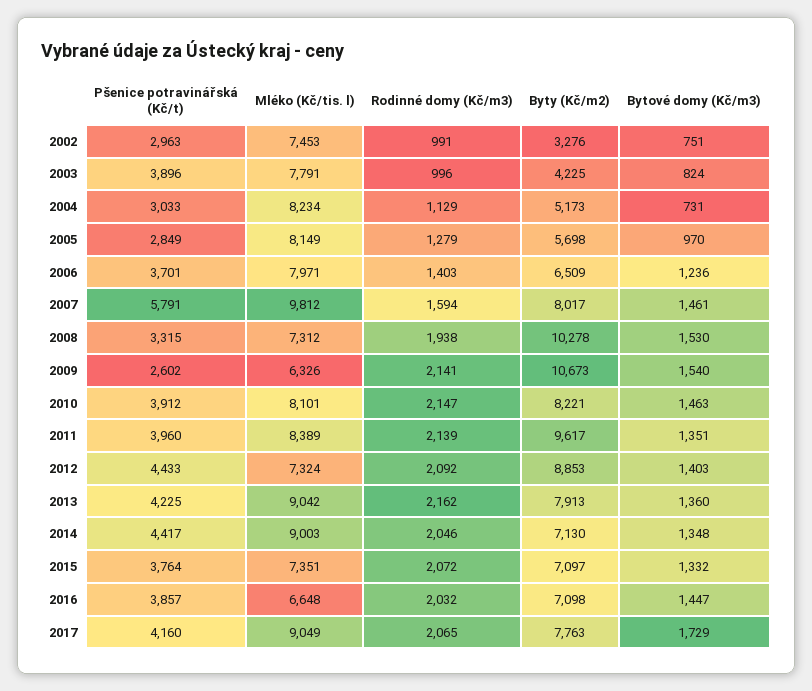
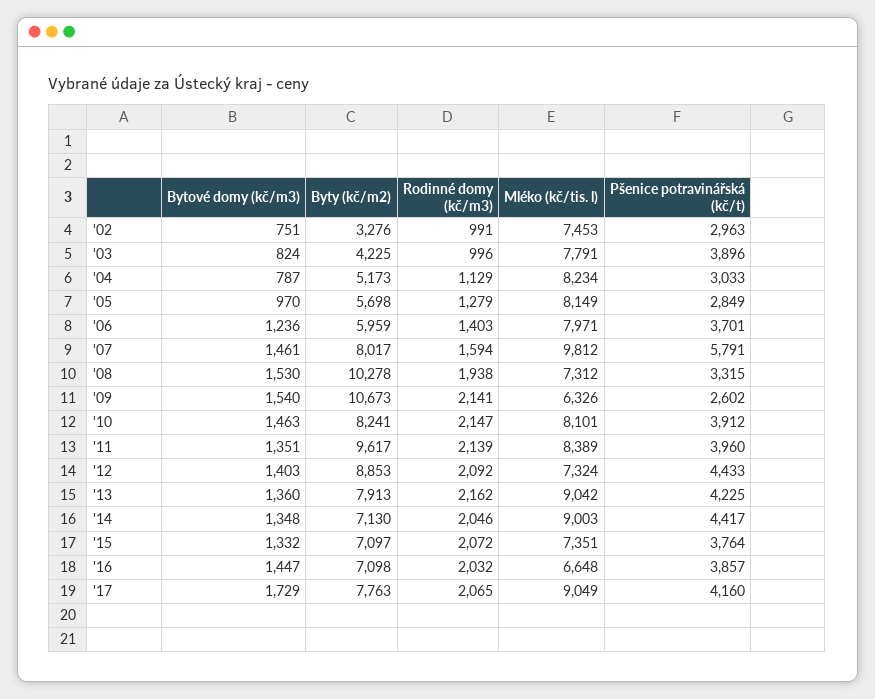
  {
    "Pšenice potravinářská (Kč/t)": {
      "2002": 2963,
      "2003": 3896,
      "2004": 3033,
      "2005": 2849,
      "2006": 3701,
      "2007": 5791,
      "2008": 3315,
      "2009": 2602,
      "2010": 3912,
      "2011": 3960,
      "2012": 4433,
      "2013": 4225,
      "2014": 4417,
      "2015": 3764,
      "2016": 3857,
      "2017": 4160
    },
    "Mléko (Kč/tis. l)": {
      "2002": 7453,
      "2003": 7791,
      "2004": 8234,
      "2005": 8149,
      "2006": 7971,
      "2007": 9812,
      "2008": 7312,
      "2009": 6326,
      "2010": 8101,
      "2011": 8389,
      "2012": 7324,
      "2013": 9042,
      "2014": 9003,
      "2015": 7351,
      "2016": 6648,
      "2017": 9049
    },
    "Rodinné domy (Kč/m3)": {
      "2002": 991,
      "2003": 996,
      "2004": 1129,
      "2005": 1279,
      "2006": 1403,
      "2007": 1594,
      "2008": 1938,
      "2009": 2141,
      "2010": 2147,
      "2011": 2139,
      "2012": 2092,
      "2013": 2162,
      "2014": 2046,
      "2015": 2072,
      "2016": 2032,
      "2017": 2065
    },
    "Byty (Kč/m2)": {
      "2002": 3276,
      "2003": 4225,
      "2004": 5173,
      "2005": 5698,
-     "2006": 6509,
+     "2006": 5959,
      "2007": 8017,
      "2008": 10278,
      "2009": 10673,
-     "2010": 8221,
+     "2010": 8241,
      "2011": 9617,
      "2012": 8853,
      "2013": 7913,
      "2014": 7130,
      "2015": 7097,
      "2016": 7098,
      "2017": 7763
    },
    "Bytové domy (Kč/m3)": {
      "2002": 751,
      "2003": 824,
-     "2004": 731,
+     "2004": 787,
      "2005": 970,
      "2006": 1236,
      "2007": 1461,
      "2008": 1530,
      "2009": 1540,
      "2010": 1463,
      "2011": 1351,
      "2012": 1403,
      "2013": 1360,
      "2014": 1348,
      "2015": 1332,
      "2016": 1447,
      "2017": 1729
    }
  }

